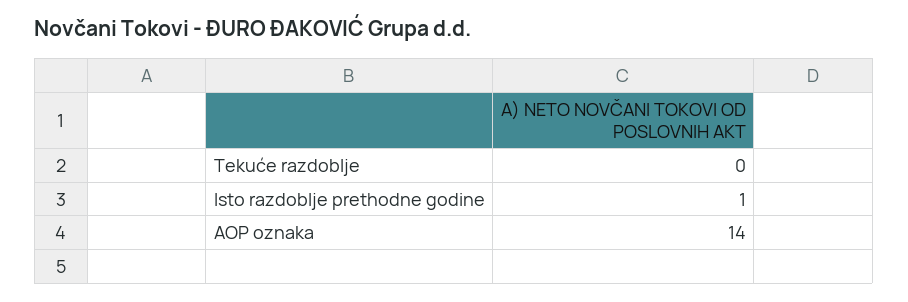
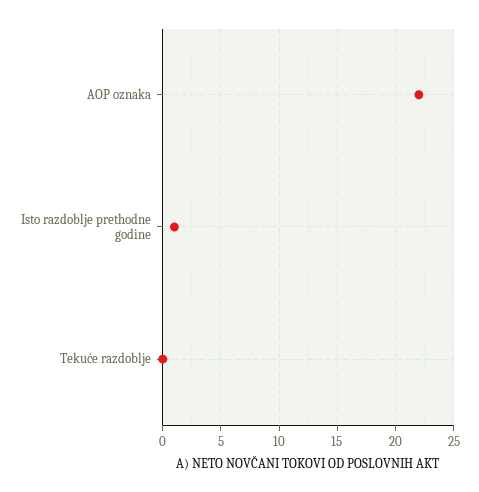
  {
    "Tekuće razdoblje": 0,
    "Isto razdoblje prethodne godine": 1,
-   "AOP oznaka": 14
+   "AOP oznaka": 22
  }

